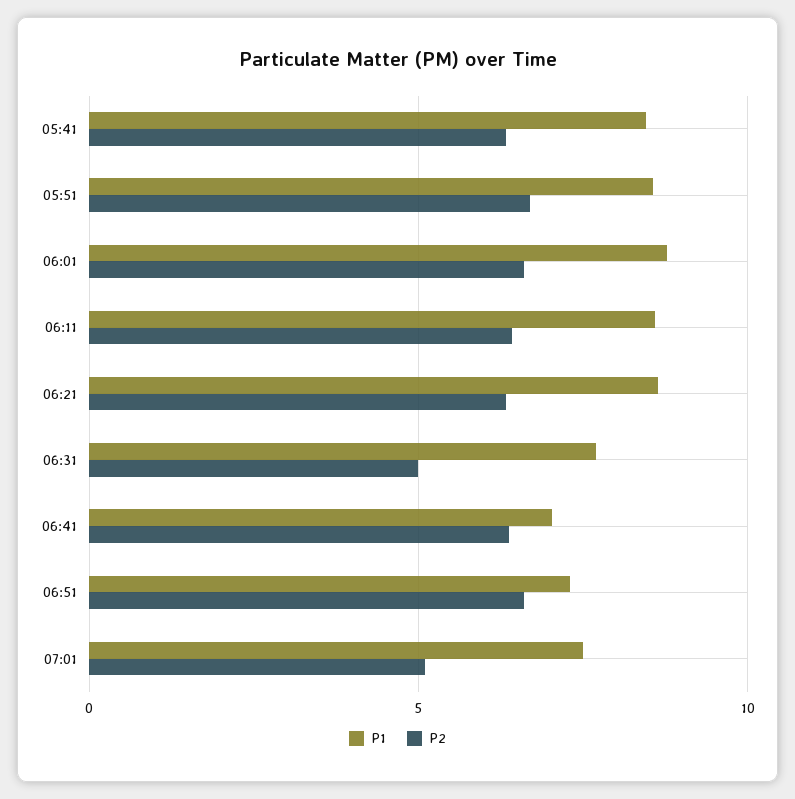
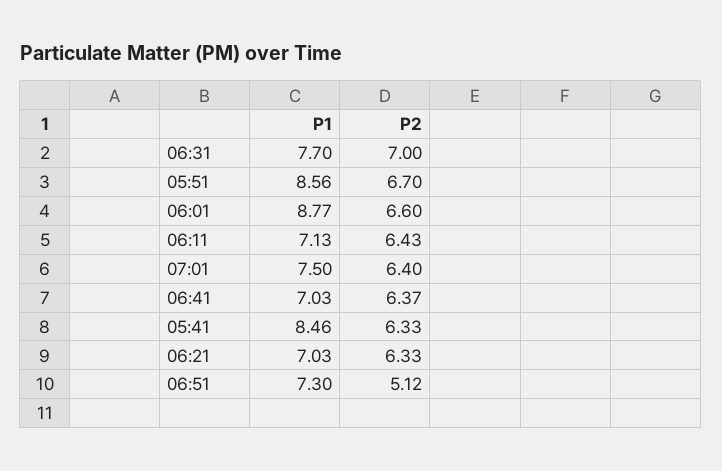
  {
    "P1": {
      "05:41": 8.46,
      "05:51": 8.56,
      "06:01": 8.77,
-     "06:11": 8.5,
+     "06:11": 7.13,
-     "06:21": 8.5,
+     "06:21": 7.03,
      "06:31": 7.7,
      "06:41": 7.03,
      "06:51": 7.3,
      "07:01": 7.5
    },
    "P2": {
      "05:41": 6.33,
      "05:51": 6.7,
      "06:01": 6.6,
      "06:11": 6.43,
      "06:21": 6.33,
-     "06:31": 5,
+     "06:31": 7,
      "06:41": 6.37,
-     "06:51": 6.5,
+     "06:51": 5.12,
-     "07:01": 5
+     "07:01": 6.4
    }
  }

